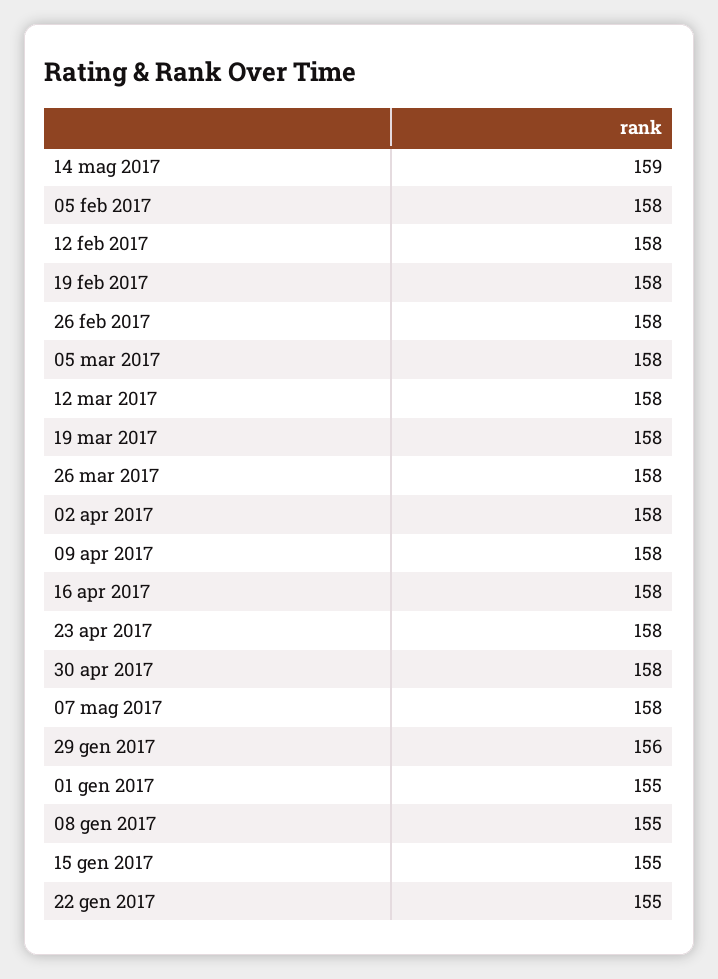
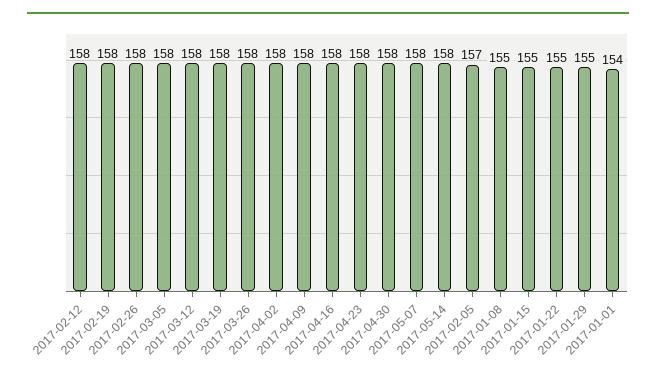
  {
-   "14 mag 2017": 159,
+   "14 mag 2017": 158,
-   "05 feb 2017": 158,
+   "05 feb 2017": 157,
    "12 feb 2017": 158,
    "19 feb 2017": 158,
    "26 feb 2017": 158,
    "05 mar 2017": 158,
    "12 mar 2017": 158,
    "19 mar 2017": 158,
    "26 mar 2017": 158,
    "02 apr 2017": 158,
    "09 apr 2017": 158,
    "16 apr 2017": 158,
    "23 apr 2017": 158,
    "30 apr 2017": 158,
    "07 mag 2017": 158,
-   "29 gen 2017": 156,
+   "29 gen 2017": 155,
-   "01 gen 2017": 155,
+   "01 gen 2017": 154,
    "08 gen 2017": 155,
    "15 gen 2017": 155,
    "22 gen 2017": 155
  }

